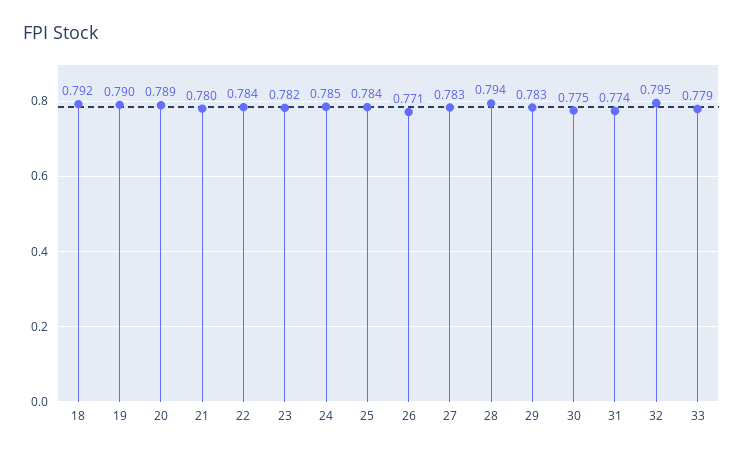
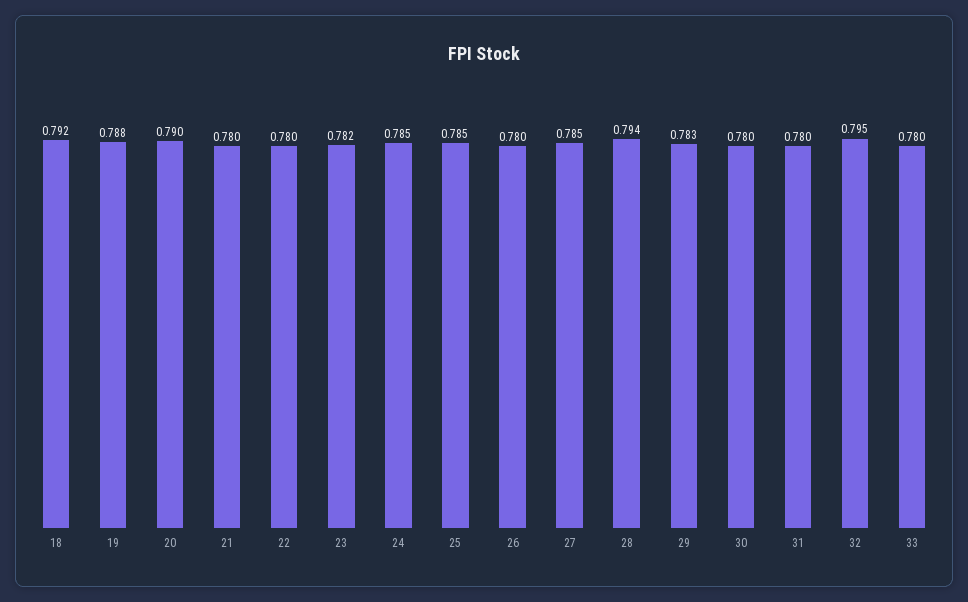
  {
    "18": 0.792,
-   "19": 0.79,
+   "19": 0.788,
-   "20": 0.789,
+   "20": 0.79,
    "21": 0.78,
-   "22": 0.784,
+   "22": 0.78,
    "23": 0.782,
    "24": 0.785,
-   "25": 0.784,
+   "25": 0.785,
-   "26": 0.771,
+   "26": 0.78,
-   "27": 0.783,
+   "27": 0.785,
    "28": 0.794,
    "29": 0.783,
-   "30": 0.775,
+   "30": 0.78,
-   "31": 0.774,
+   "31": 0.78,
    "32": 0.795,
-   "33": 0.779
+   "33": 0.78
  }

